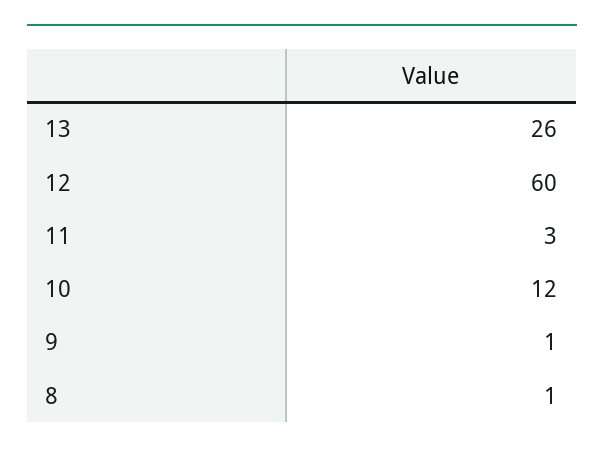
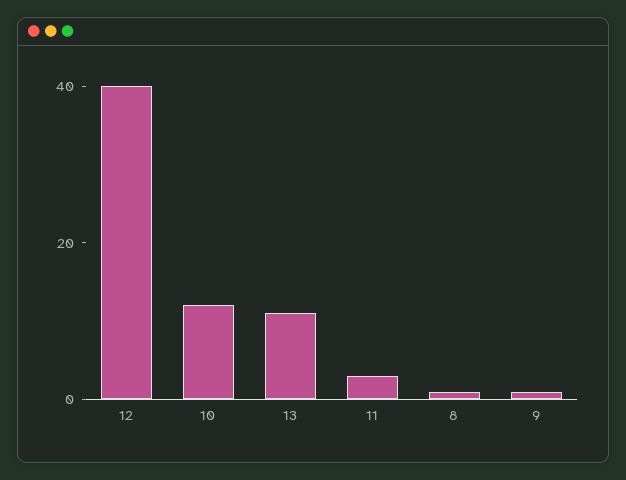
  {
-   "13": 26,
+   "13": 10,
-   "12": 60,
+   "12": 40,
    "11": 3,
    "10": 12,
    "9": 1,
    "8": 1
  }

